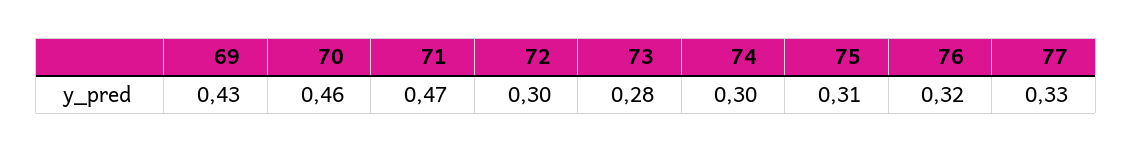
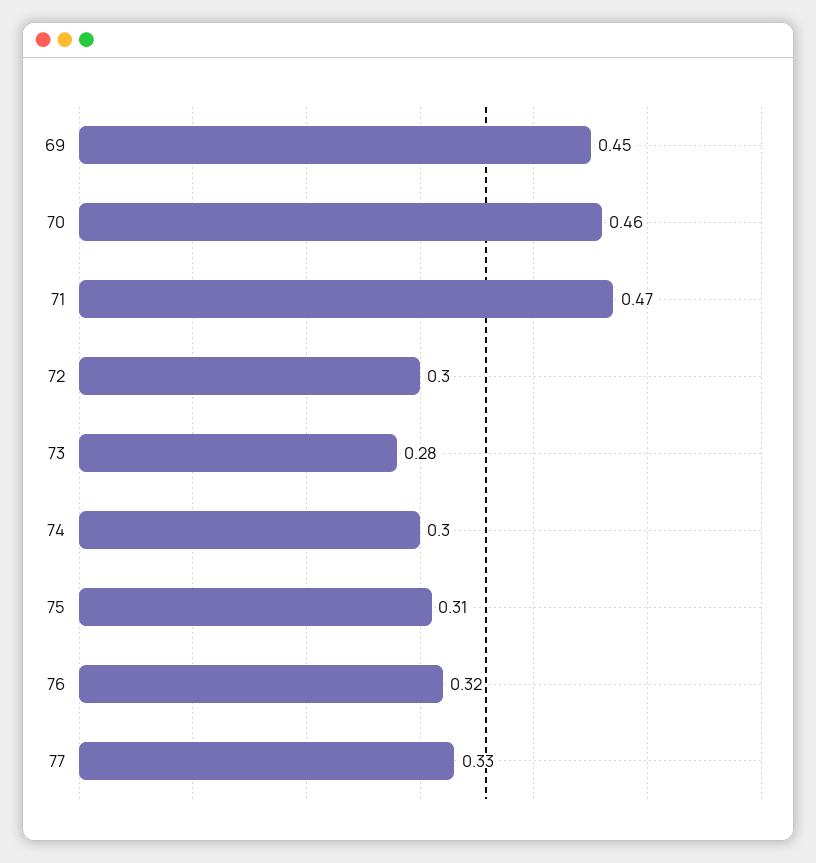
  {
-   "69": 0.43,
+   "69": 0.45,
    "70": 0.46,
    "71": 0.47,
    "72": 0.3,
    "73": 0.28,
    "74": 0.3,
    "75": 0.31,
    "76": 0.32,
    "77": 0.33
  }

